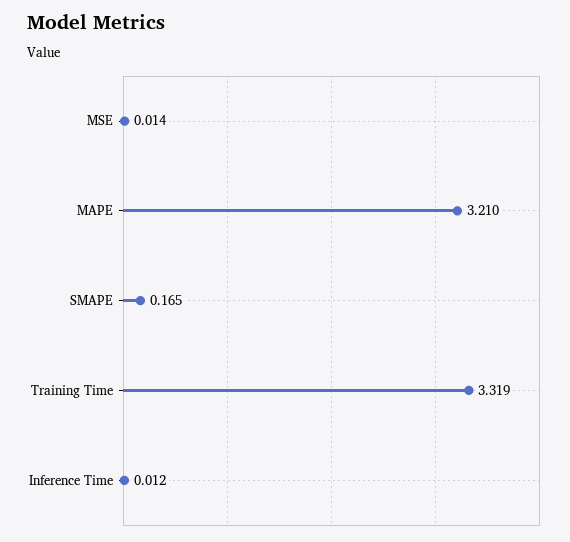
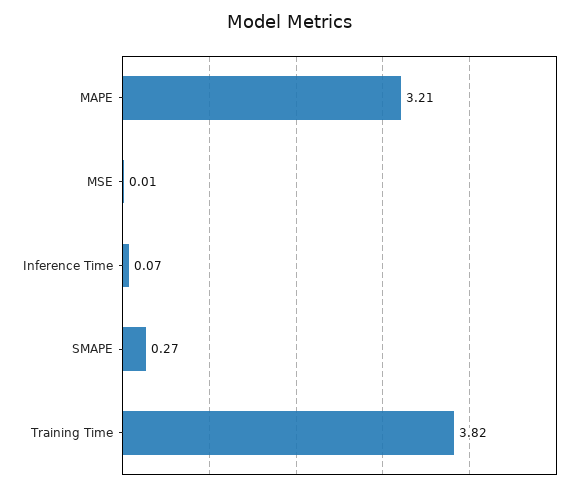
  {
    "MSE": 0.014,
    "MAPE": 3.21,
-   "SMAPE": 0.165,
+   "SMAPE": 0.27,
-   "Training Time": 3.319,
+   "Training Time": 3.82,
-   "Inference Time": 0.012
+   "Inference Time": 0.07
  }

